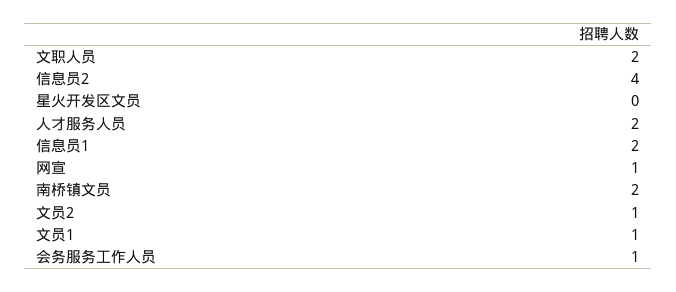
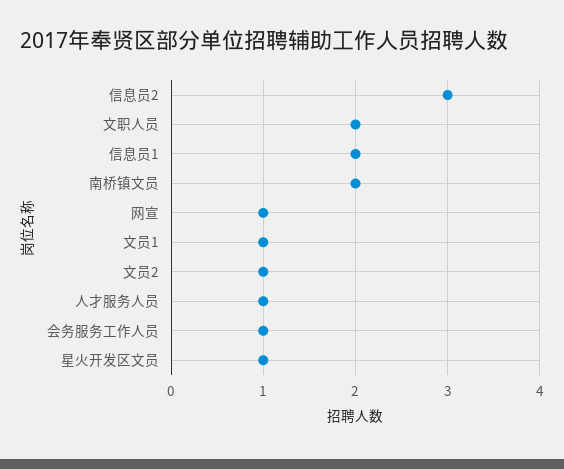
  {
    "文职人员": 2,
-   "信息员2": 4,
+   "信息员2": 3,
-   "星火开发区文员": 0,
+   "星火开发区文员": 1,
-   "人才服务人员": 2,
+   "人才服务人员": 1,
    "信息员1": 2,
    "网宣": 1,
    "南桥镇文员": 2,
    "文员2": 1,
    "文员1": 1,
    "会务服务工作人员": 1
  }

